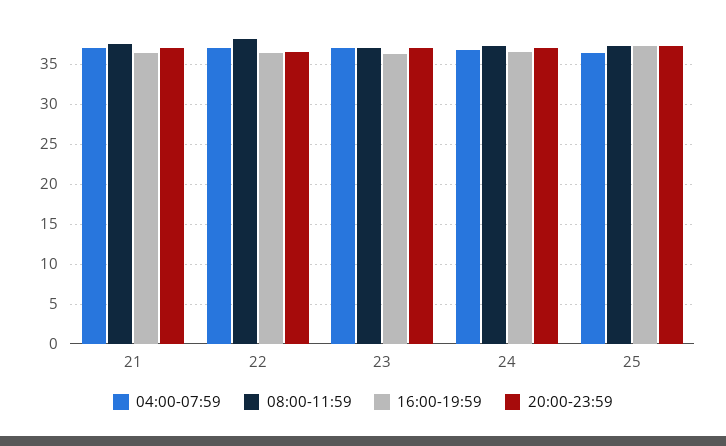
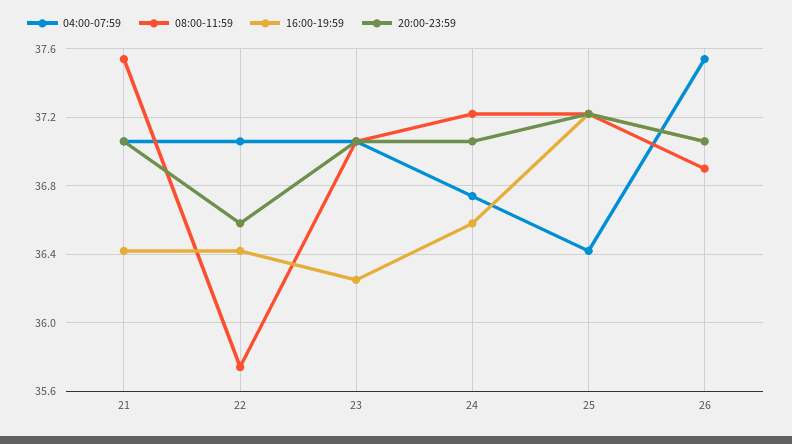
  {
    "04:00-07:59": {
      "21": 37.05,
      "22": 37.05,
      "23": 37.05,
      "24": 36.75,
-     "25": 36.4
+     "25": 36.4,
+     "26": 37.55
    },
    "08:00-11:59": {
      "21": 37.55,
-     "22": 38,
+     "22": 35.75,
      "23": 37.05,
      "24": 37.2,
-     "25": 37.2
+     "25": 37.2,
+     "26": 36.9
    },
    "16:00-19:59": {
      "21": 36.4,
      "22": 36.4,
      "23": 36.25,
      "24": 36.6,
-     "25": 37.2
+     "25": 37.2,
+     "26": 37.05
    },
    "20:00-23:59": {
      "21": 37.05,
      "22": 36.6,
      "23": 37.05,
      "24": 37.05,
-     "25": 37.2
+     "25": 37.2,
+     "26": 37.05
    }
  }

